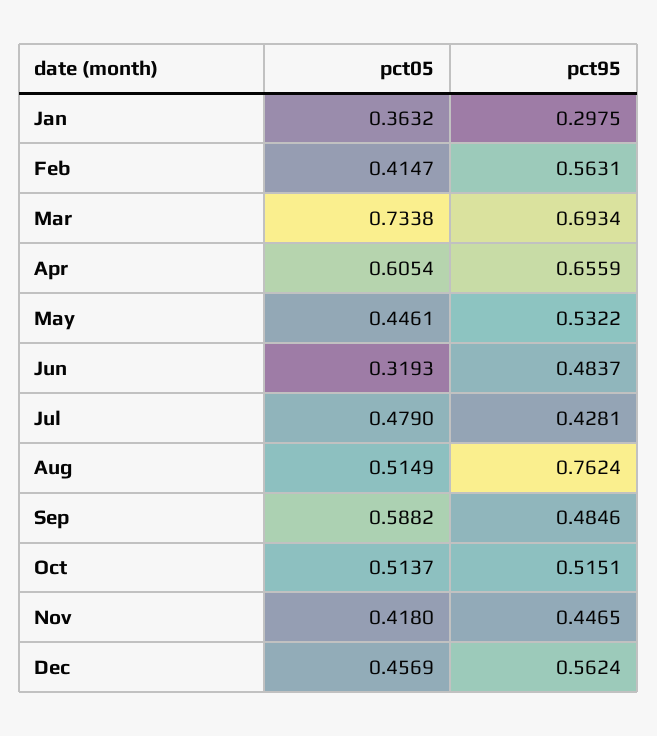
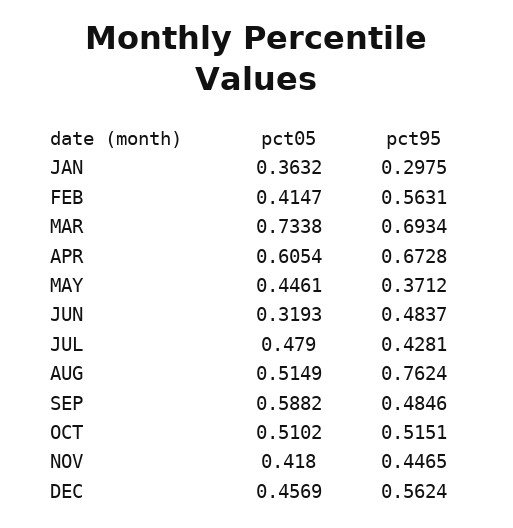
  {
    "pct05": {
      "Jan": 0.3632,
      "Feb": 0.4147,
      "Mar": 0.7338,
      "Apr": 0.6054,
      "May": 0.4461,
      "Jun": 0.3193,
      "Jul": 0.479,
      "Aug": 0.5149,
      "Sep": 0.5882,
-     "Oct": 0.5137,
+     "Oct": 0.5102,
      "Nov": 0.418,
      "Dec": 0.4569
    },
    "pct95": {
      "Jan": 0.2975,
      "Feb": 0.5631,
      "Mar": 0.6934,
-     "Apr": 0.6559,
+     "Apr": 0.6728,
-     "May": 0.5322,
+     "May": 0.3712,
      "Jun": 0.4837,
      "Jul": 0.4281,
      "Aug": 0.7624,
      "Sep": 0.4846,
      "Oct": 0.5151,
      "Nov": 0.4465,
      "Dec": 0.5624
    }
  }

